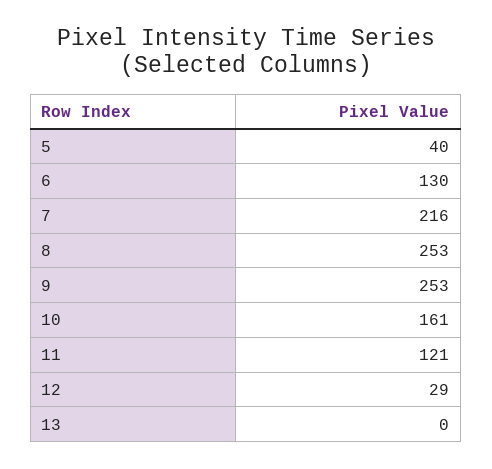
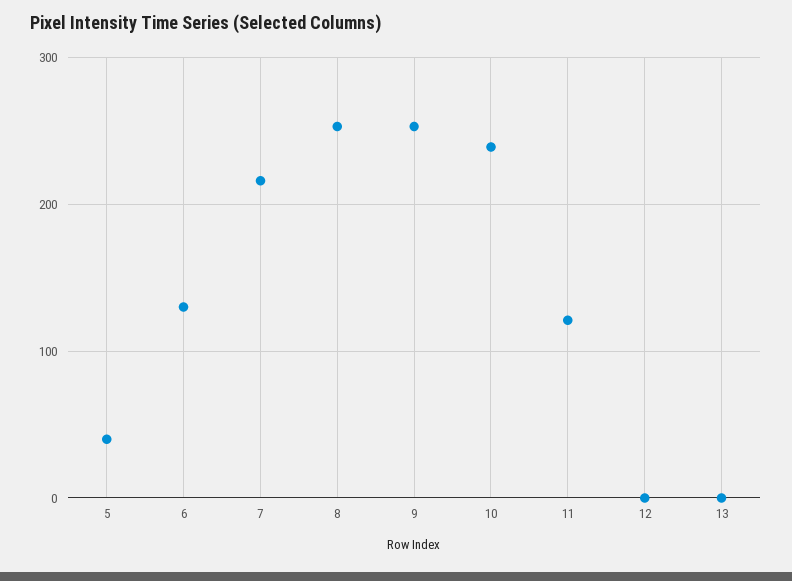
  {
    "5": 40,
    "6": 130,
    "7": 216,
    "8": 253,
    "9": 253,
-   "10": 161,
+   "10": 240,
    "11": 121,
-   "12": 29,
+   "12": 0,
    "13": 0
  }

